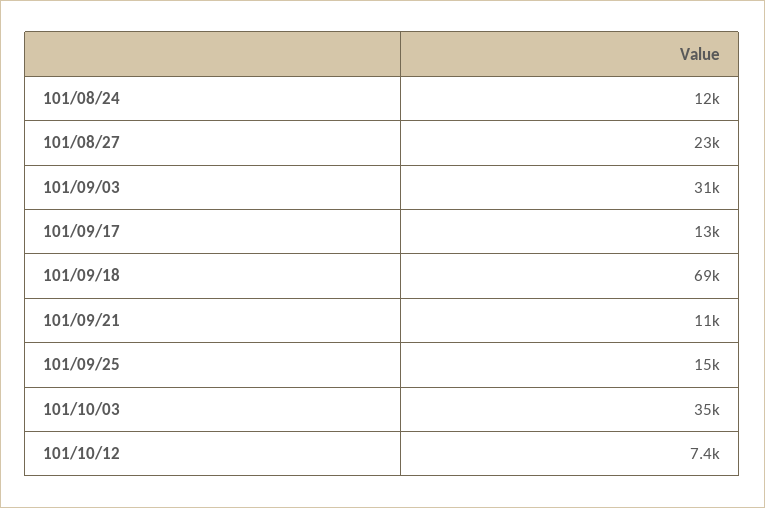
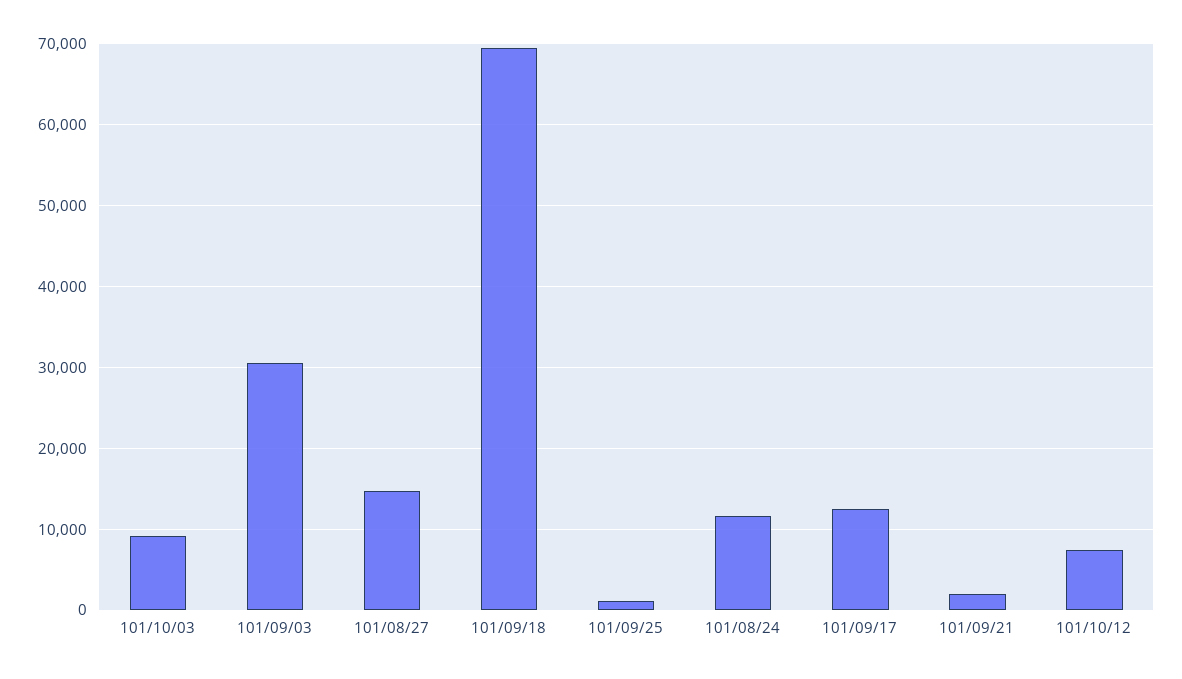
  {
    "101/08/24": 12000,
-   "101/08/27": 23000,
+   "101/08/27": 15000,
    "101/09/03": 31000,
    "101/09/17": 13000,
    "101/09/18": 69000,
-   "101/09/21": 11000,
+   "101/09/21": 2000,
-   "101/09/25": 15000,
+   "101/09/25": 1000,
-   "101/10/03": 35000,
+   "101/10/03": 9000,
    "101/10/12": 7400
  }

